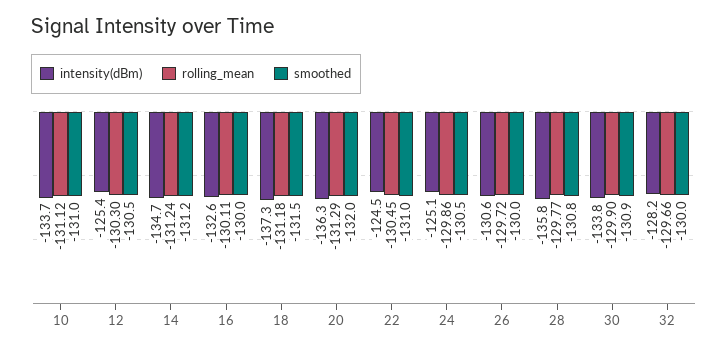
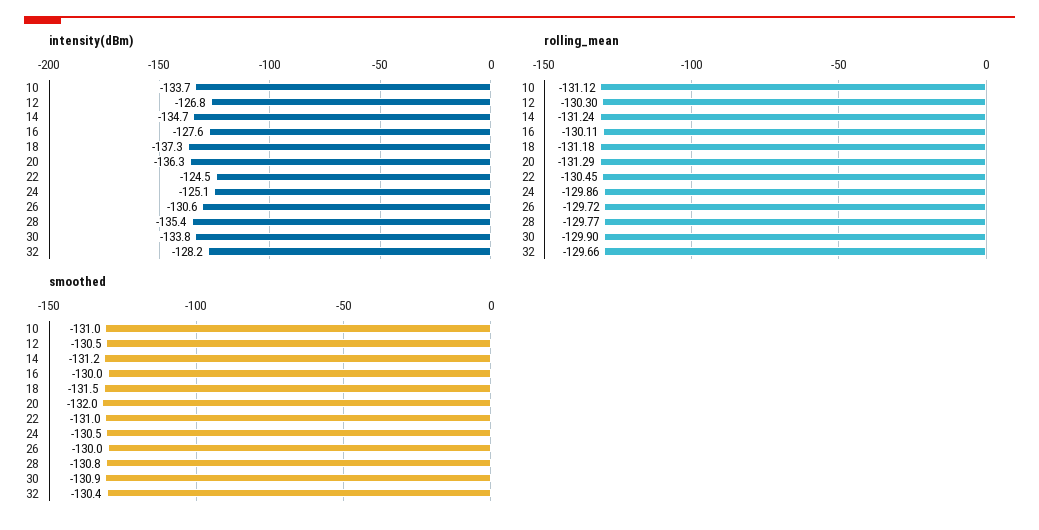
  {
    "intensity(dBm)": {
      "10": -133.7,
-     "12": -125.4,
+     "12": -126.8,
      "14": -134.7,
-     "16": -132.6,
+     "16": -127.6,
      "18": -137.3,
      "20": -136.3,
      "22": -124.5,
      "24": -125.1,
      "26": -130.6,
-     "28": -135.8,
+     "28": -135.4,
      "30": -133.8,
      "32": -128.2
    },
    "rolling_mean": {
      "10": -131.12,
      "12": -130.3,
      "14": -131.24,
      "16": -130.11,
      "18": -131.18,
      "20": -131.29,
      "22": -130.45,
      "24": -129.86,
      "26": -129.72,
      "28": -129.77,
      "30": -129.9,
      "32": -129.66
    },
    "smoothed": {
      "10": -131,
      "12": -130.5,
      "14": -131.2,
      "16": -130,
      "18": -131.5,
      "20": -132,
      "22": -131,
      "24": -130.5,
      "26": -130,
      "28": -130.8,
      "30": -130.9,
-     "32": -130
+     "32": -130.4
    }
  }

